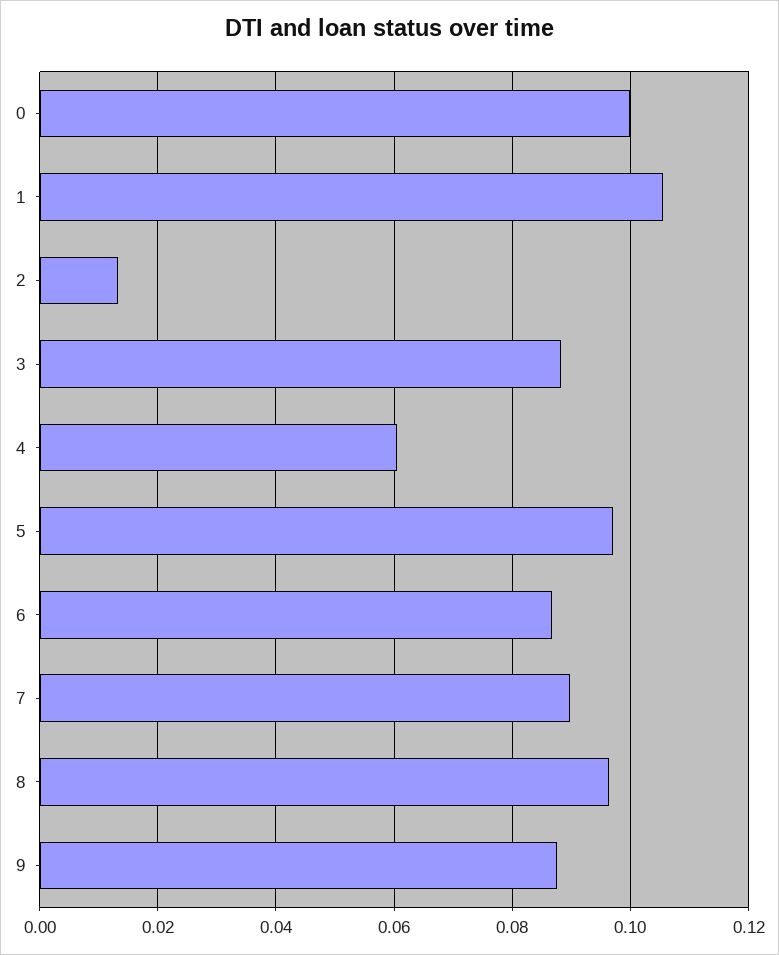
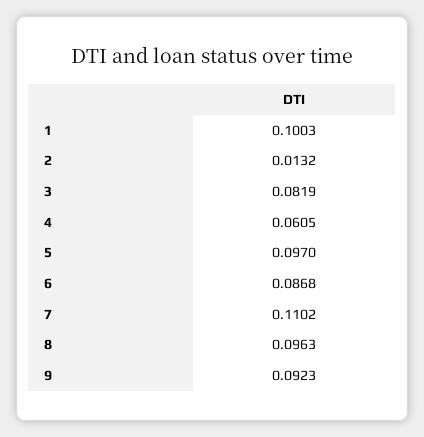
  {
-   "0": 0.1,
-   "1": 0.106,
+   "1": 0.1003,
    "2": 0.0132,
-   "3": 0.088,
+   "3": 0.0819,
    "4": 0.0605,
    "5": 0.097,
    "6": 0.0868,
-   "7": 0.09,
+   "7": 0.1102,
    "8": 0.0963,
-   "9": 0.088
+   "9": 0.0923
  }

